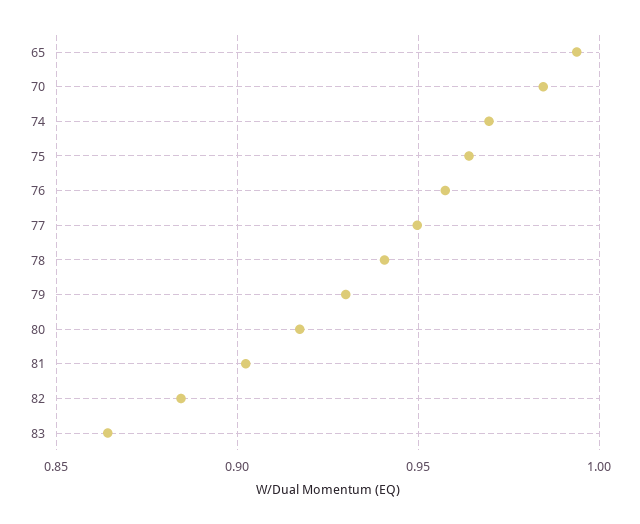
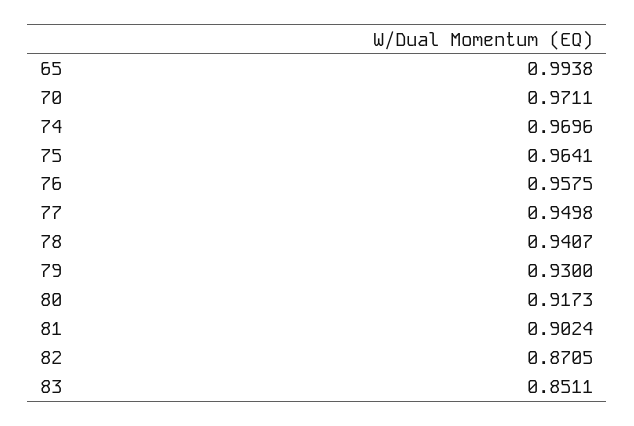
  {
    "65": 0.9938,
-   "70": 0.985,
+   "70": 0.9711,
    "74": 0.9696,
    "75": 0.9641,
    "76": 0.9575,
    "77": 0.9498,
    "78": 0.9407,
    "79": 0.93,
    "80": 0.9173,
    "81": 0.9024,
-   "82": 0.885,
+   "82": 0.8705,
-   "83": 0.865
+   "83": 0.8511
  }

